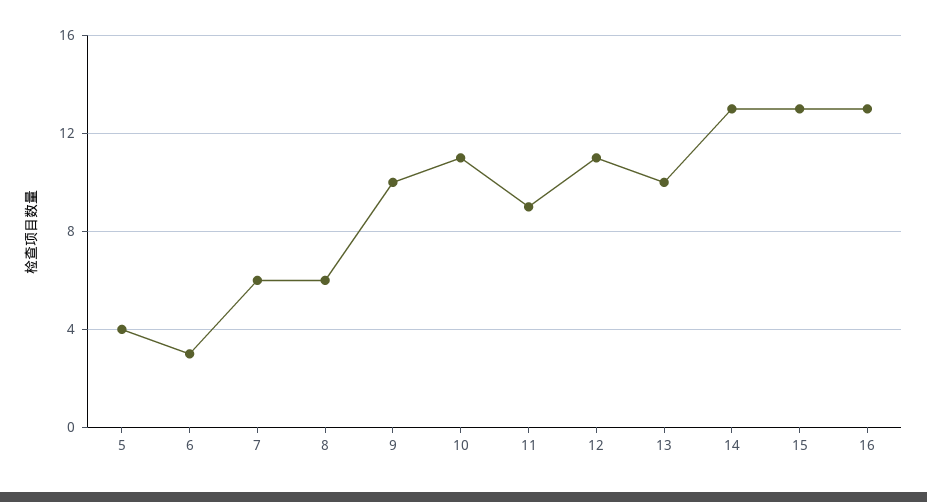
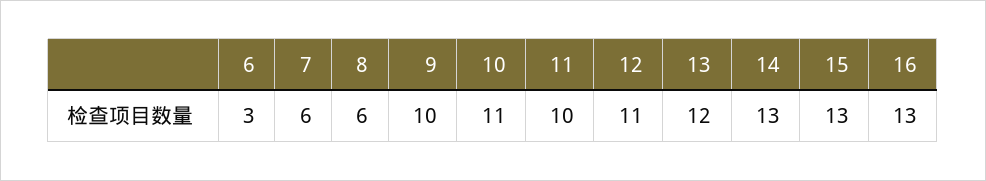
  {
-   "5": 4,
    "6": 3,
    "7": 6,
    "8": 6,
    "9": 10,
    "10": 11,
-   "11": 9,
+   "11": 10,
    "12": 11,
-   "13": 10,
+   "13": 12,
    "14": 13,
    "15": 13,
    "16": 13
  }

